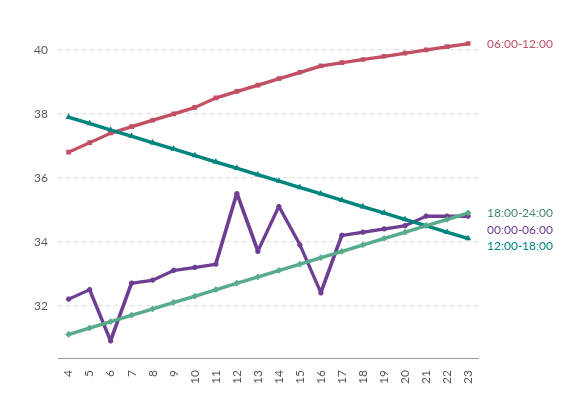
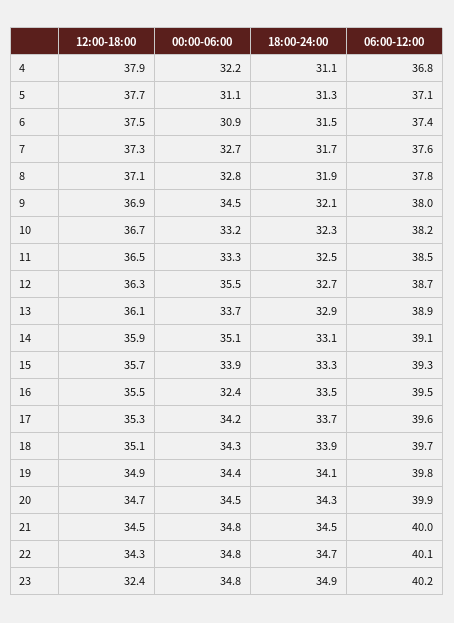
  {
    "06:00-12:00": {
      "4": 36.8,
      "5": 37.1,
      "6": 37.4,
      "7": 37.6,
      "8": 37.8,
      "9": 38,
      "10": 38.2,
      "11": 38.5,
      "12": 38.7,
      "13": 38.9,
      "14": 39.1,
      "15": 39.3,
      "16": 39.5,
      "17": 39.6,
      "18": 39.7,
      "19": 39.8,
      "20": 39.9,
      "21": 40,
      "22": 40.1,
      "23": 40.2
    },
    "18:00-24:00": {
      "4": 31.1,
      "5": 31.3,
      "6": 31.5,
      "7": 31.7,
      "8": 31.9,
      "9": 32.1,
      "10": 32.3,
      "11": 32.5,
      "12": 32.7,
      "13": 32.9,
      "14": 33.1,
      "15": 33.3,
      "16": 33.5,
      "17": 33.7,
      "18": 33.9,
      "19": 34.1,
      "20": 34.3,
      "21": 34.5,
      "22": 34.7,
      "23": 34.9
    },
    "00:00-06:00": {
      "4": 32.2,
-     "5": 32.5,
+     "5": 31.1,
      "6": 30.9,
      "7": 32.7,
      "8": 32.8,
-     "9": 33,
+     "9": 34.5,
      "10": 33.2,
      "11": 33.3,
      "12": 35.5,
      "13": 33.7,
      "14": 35.1,
      "15": 33.9,
      "16": 32.4,
      "17": 34.2,
      "18": 34.3,
      "19": 34.4,
      "20": 34.5,
      "21": 34.8,
      "22": 34.8,
      "23": 34.8
    },
    "12:00-18:00": {
      "4": 37.9,
      "5": 37.7,
      "6": 37.5,
      "7": 37.3,
      "8": 37.1,
      "9": 36.9,
      "10": 36.7,
      "11": 36.5,
      "12": 36.3,
      "13": 36.1,
      "14": 35.9,
      "15": 35.7,
      "16": 35.5,
      "17": 35.3,
      "18": 35.1,
      "19": 34.9,
      "20": 34.7,
      "21": 34.5,
      "22": 34.3,
-     "23": 34
+     "23": 32.4
    }
  }

